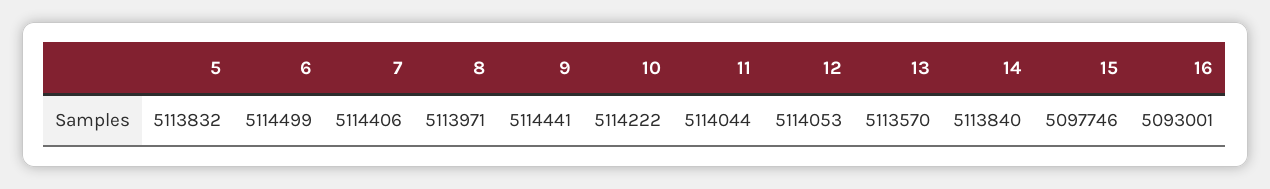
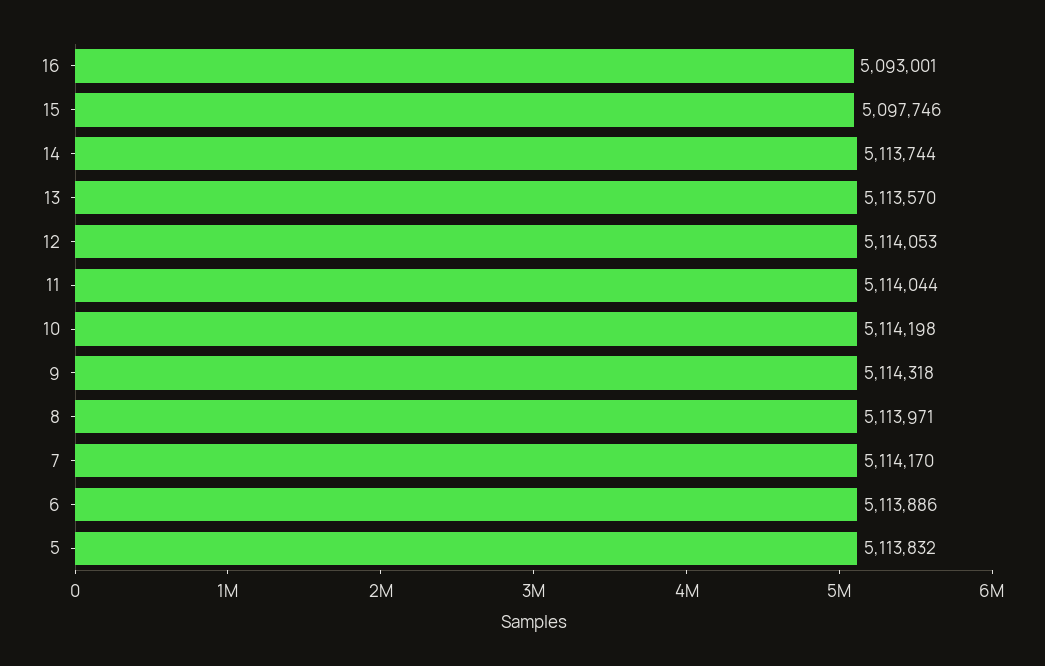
  {
    "5": 5113832,
-   "6": 5114499,
+   "6": 5113886,
-   "7": 5114406,
+   "7": 5114170,
    "8": 5113971,
-   "9": 5114441,
+   "9": 5114318,
-   "10": 5114222,
+   "10": 5114198,
    "11": 5114044,
    "12": 5114053,
    "13": 5113570,
-   "14": 5113840,
+   "14": 5113744,
    "15": 5097746,
    "16": 5093001
  }

